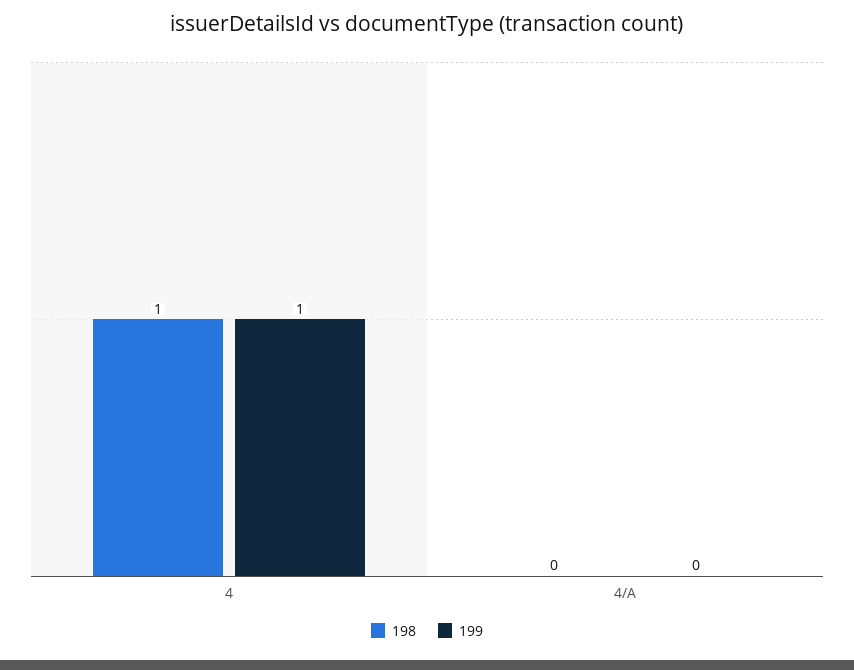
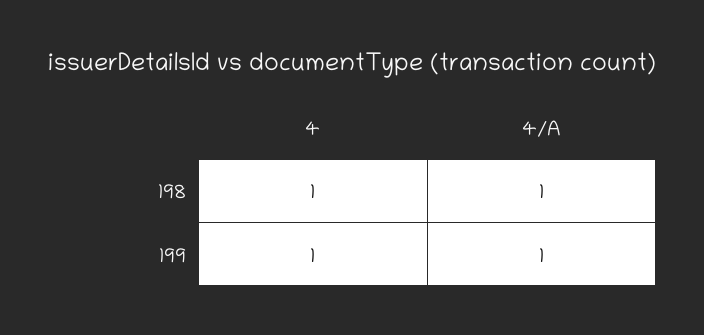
  {
    "198": {
      "4": 1,
-     "4/A": 0
+     "4/A": 1
    },
    "199": {
      "4": 1,
-     "4/A": 0
+     "4/A": 1
    }
  }

